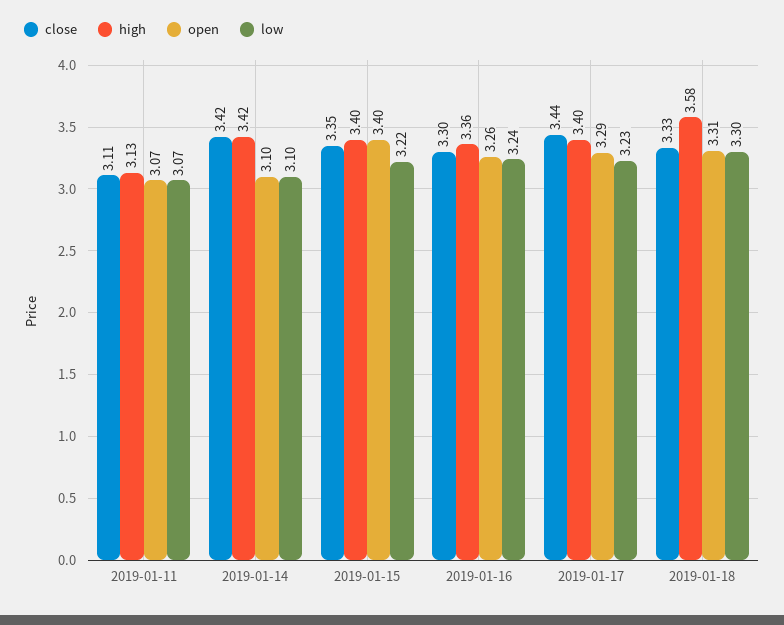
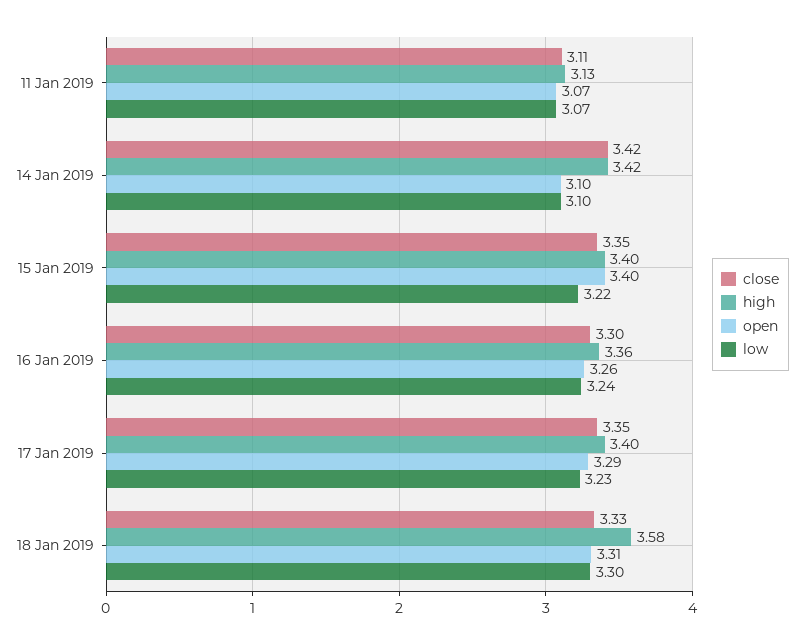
  {
    "close": {
      "2019-01-11": 3.11,
      "2019-01-14": 3.42,
      "2019-01-15": 3.35,
      "2019-01-16": 3.3,
-     "2019-01-17": 3.44,
+     "2019-01-17": 3.35,
      "2019-01-18": 3.33
    },
    "high": {
      "2019-01-11": 3.13,
      "2019-01-14": 3.42,
      "2019-01-15": 3.4,
      "2019-01-16": 3.36,
      "2019-01-17": 3.4,
      "2019-01-18": 3.58
    },
    "open": {
      "2019-01-11": 3.07,
      "2019-01-14": 3.1,
      "2019-01-15": 3.4,
      "2019-01-16": 3.26,
      "2019-01-17": 3.29,
      "2019-01-18": 3.31
    },
    "low": {
      "2019-01-11": 3.07,
      "2019-01-14": 3.1,
      "2019-01-15": 3.22,
      "2019-01-16": 3.24,
      "2019-01-17": 3.23,
      "2019-01-18": 3.3
    }
  }

